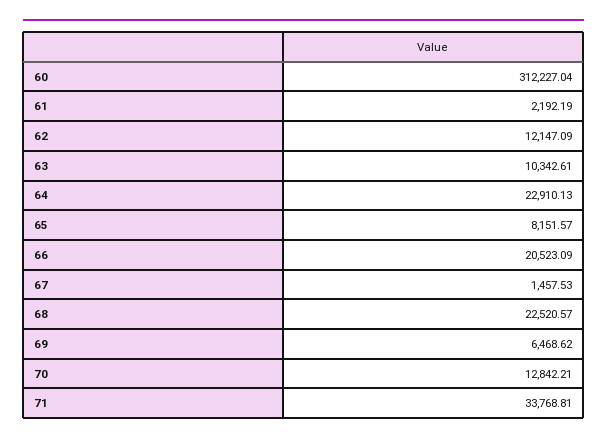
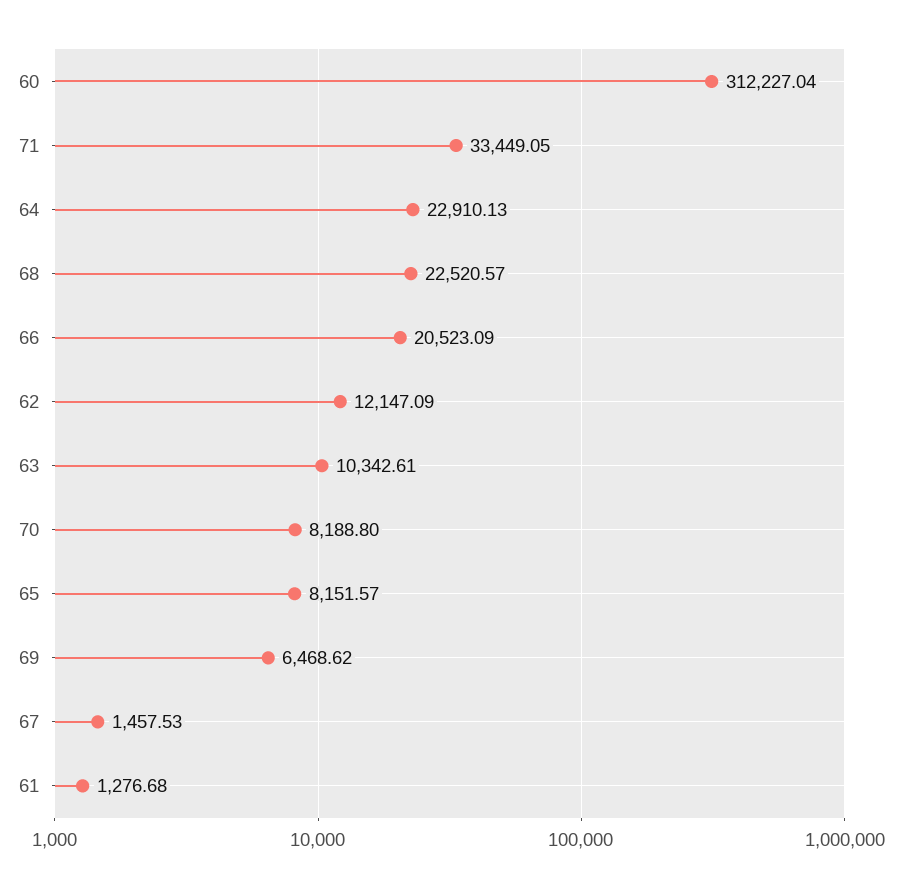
  {
    "60": 312227.04,
-   "61": 2192.19,
+   "61": 1276.68,
    "62": 12147.09,
    "63": 10342.61,
    "64": 22910.13,
    "65": 8151.57,
    "66": 20523.09,
    "67": 1457.53,
    "68": 22520.57,
    "69": 6468.62,
-   "70": 12842.21,
+   "70": 8188.8,
-   "71": 33768.81
+   "71": 33449.05
  }

